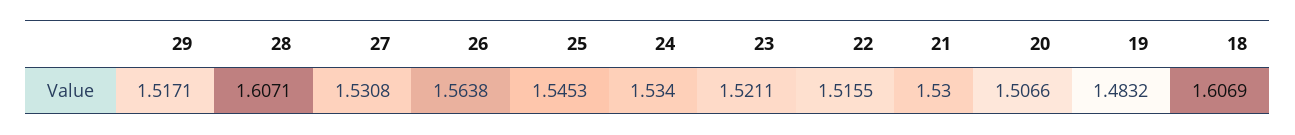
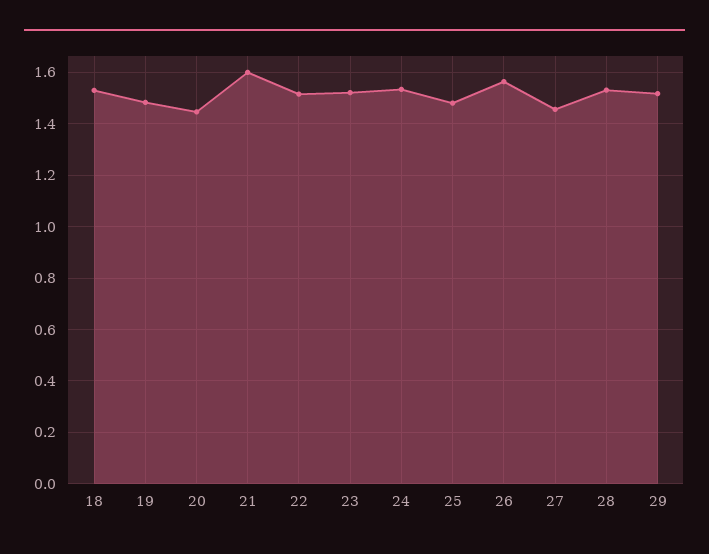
  {
    "29": 1.5171,
-   "28": 1.6071,
+   "28": 1.525,
-   "27": 1.5308,
+   "27": 1.45,
    "26": 1.5638,
-   "25": 1.5453,
+   "25": 1.475,
    "24": 1.534,
    "23": 1.5211,
    "22": 1.5155,
-   "21": 1.53,
+   "21": 1.6,
-   "20": 1.5066,
+   "20": 1.45,
    "19": 1.4832,
-   "18": 1.6069
+   "18": 1.525
  }

